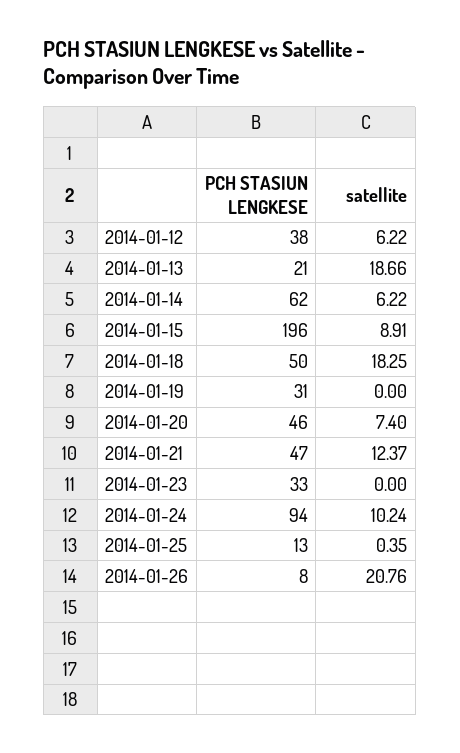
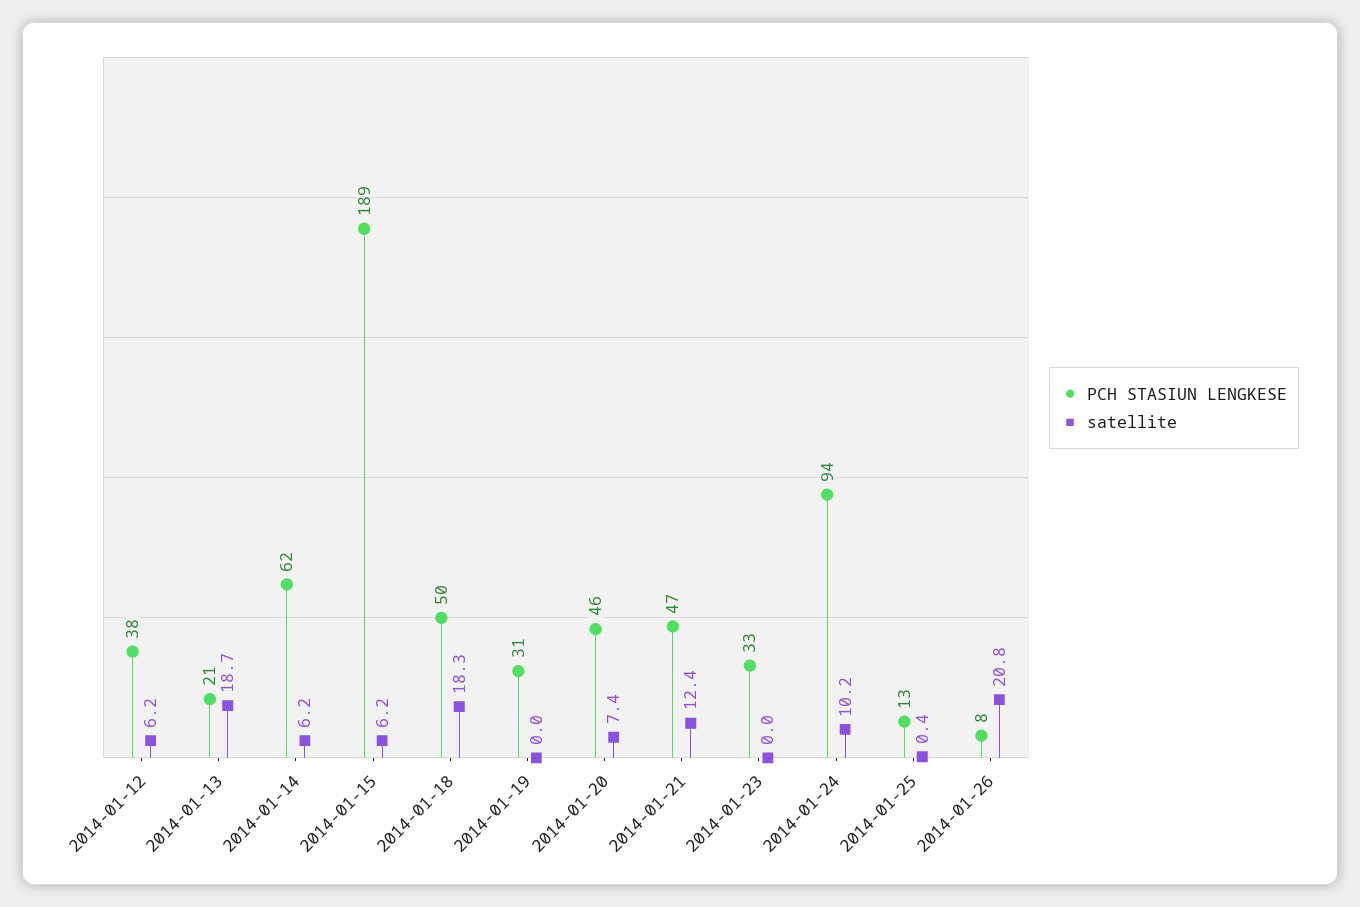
  {
    "PCH STASIUN LENGKESE": {
      "2014-01-12": 38,
      "2014-01-13": 21,
      "2014-01-14": 62,
-     "2014-01-15": 196,
+     "2014-01-15": 189,
      "2014-01-18": 50,
      "2014-01-19": 31,
      "2014-01-20": 46,
      "2014-01-21": 47,
      "2014-01-23": 33,
      "2014-01-24": 94,
      "2014-01-25": 13,
      "2014-01-26": 8
    },
    "satellite": {
      "2014-01-12": 6.22,
      "2014-01-13": 18.66,
      "2014-01-14": 6.22,
-     "2014-01-15": 8.91,
+     "2014-01-15": 6.2,
      "2014-01-18": 18.25,
      "2014-01-19": 0,
      "2014-01-20": 7.4,
      "2014-01-21": 12.37,
      "2014-01-23": 0,
      "2014-01-24": 10.24,
      "2014-01-25": 0.35,
      "2014-01-26": 20.76
    }
  }

